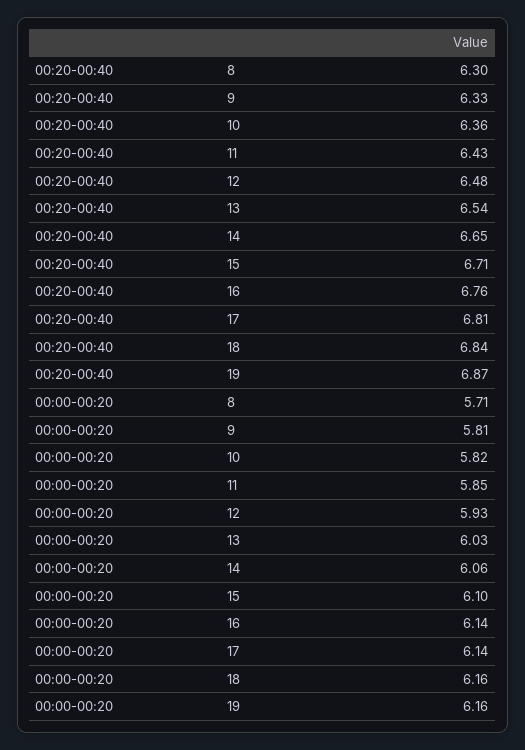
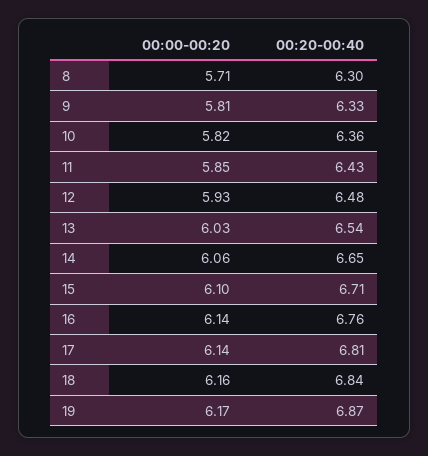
  {
    "00:20-00:40": {
      "8": 6.3,
      "9": 6.33,
      "10": 6.36,
      "11": 6.43,
      "12": 6.48,
      "13": 6.54,
      "14": 6.65,
      "15": 6.71,
      "16": 6.76,
      "17": 6.81,
      "18": 6.84,
      "19": 6.87
    },
    "00:00-00:20": {
      "8": 5.71,
      "9": 5.81,
      "10": 5.82,
      "11": 5.85,
      "12": 5.93,
      "13": 6.03,
      "14": 6.06,
      "15": 6.1,
      "16": 6.14,
      "17": 6.14,
      "18": 6.16,
-     "19": 6.16
+     "19": 6.17
    }
  }

